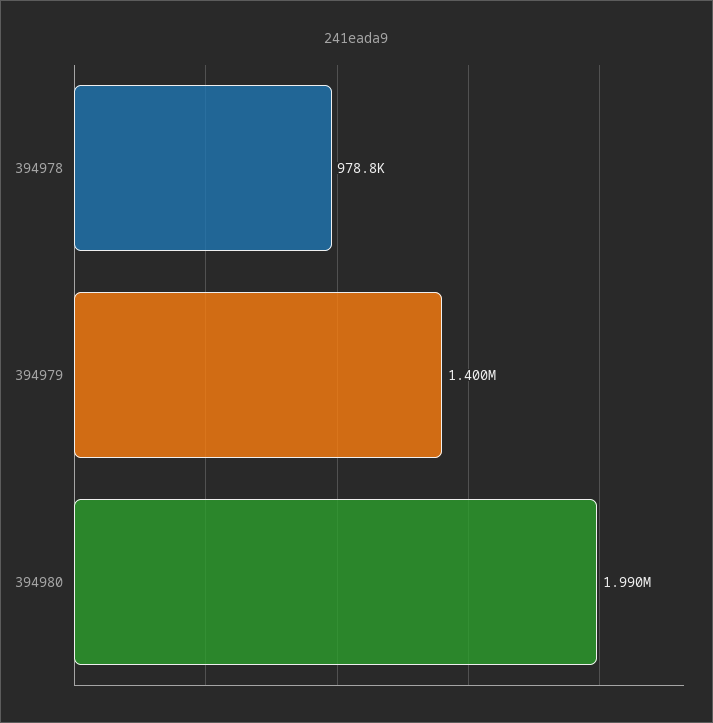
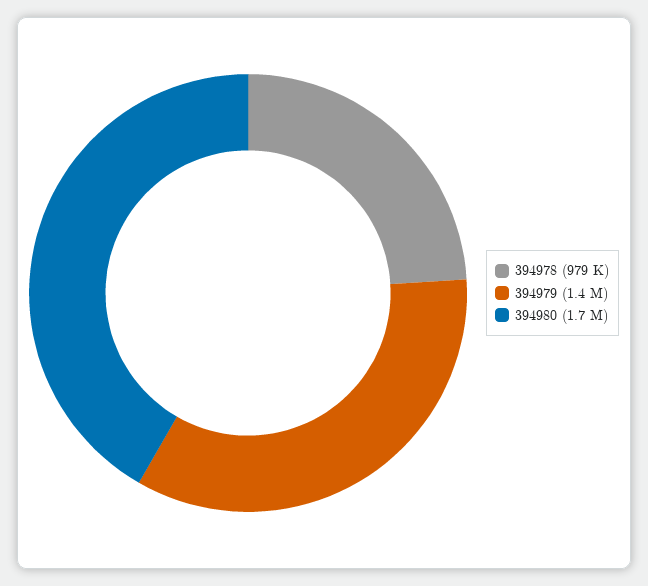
  {
    "394978": 978800,
    "394979": 1400000,
-   "394980": 1990000
+   "394980": 1700000
  }

